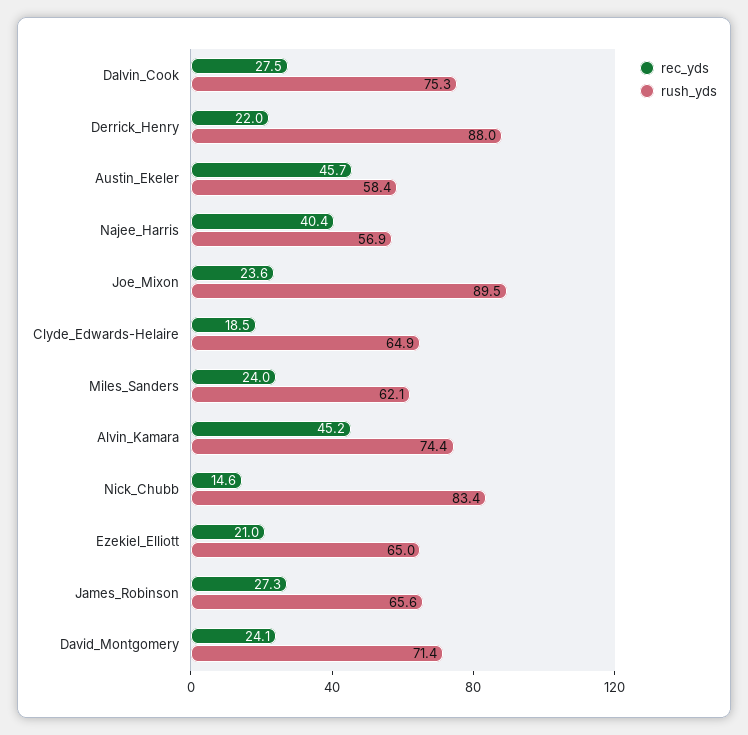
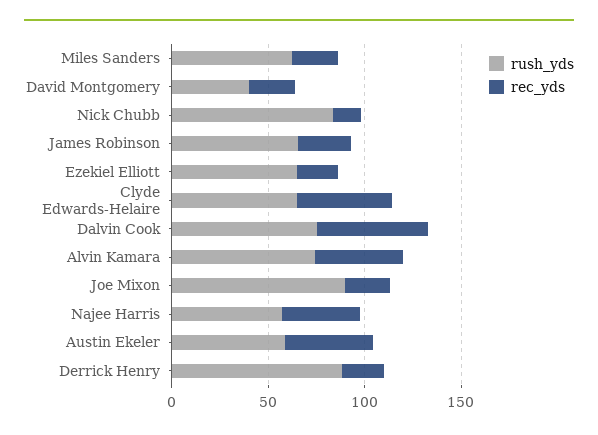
  {
    "rec_yds": {
-     "Dalvin_Cook": 27.5,
+     "Dalvin_Cook": 60,
      "Derrick_Henry": 22,
      "Austin_Ekeler": 45.7,
      "Najee_Harris": 40.4,
      "Joe_Mixon": 23.6,
-     "Clyde_Edwards-Helaire": 18.5,
+     "Clyde_Edwards-Helaire": 50,
      "Miles_Sanders": 24,
      "Alvin_Kamara": 45.2,
      "Nick_Chubb": 14.6,
      "Ezekiel_Elliott": 21,
      "James_Robinson": 27.3,
      "David_Montgomery": 24.1
    },
    "rush_yds": {
      "Dalvin_Cook": 75.3,
      "Derrick_Henry": 88,
      "Austin_Ekeler": 58.4,
      "Najee_Harris": 56.9,
      "Joe_Mixon": 89.5,
      "Clyde_Edwards-Helaire": 64.9,
      "Miles_Sanders": 62.1,
      "Alvin_Kamara": 74.4,
      "Nick_Chubb": 83.4,
      "Ezekiel_Elliott": 65,
      "James_Robinson": 65.6,
-     "David_Montgomery": 71.4
+     "David_Montgomery": 40
    }
  }

